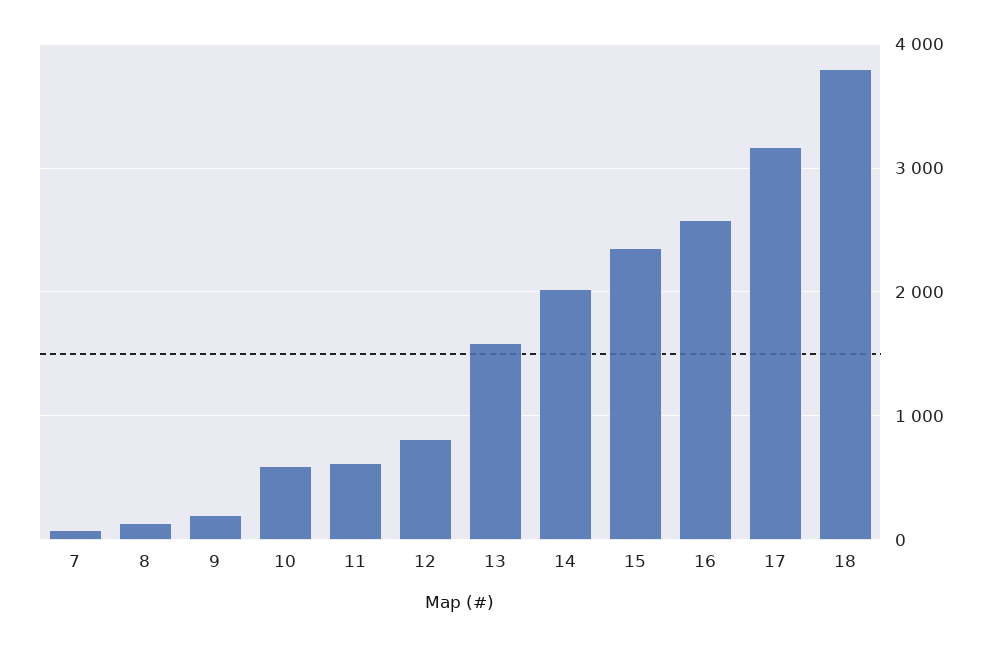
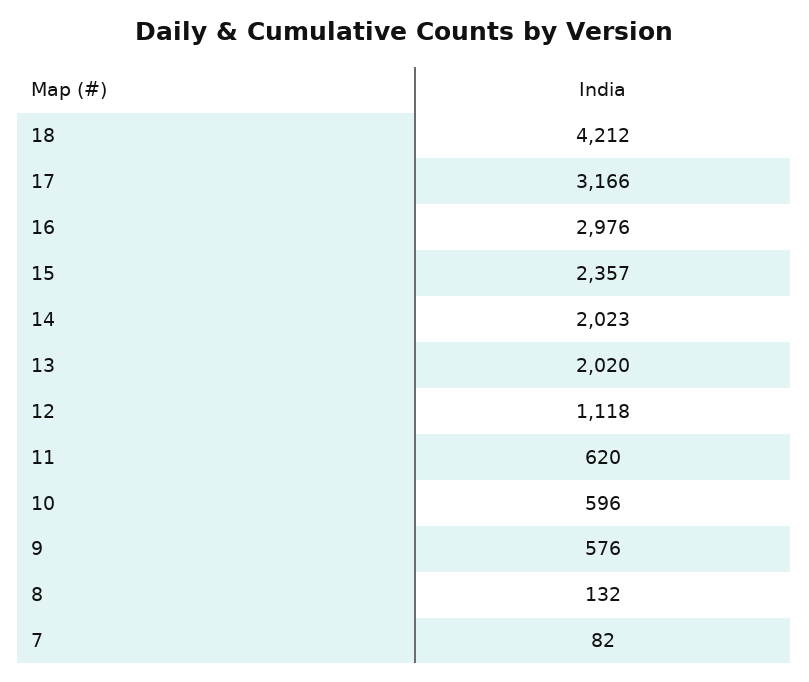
  {
    "7": 82,
    "8": 132,
-   "9": 200,
+   "9": 576,
    "10": 596,
    "11": 620,
-   "12": 800,
+   "12": 1118,
-   "13": 1600,
+   "13": 2020,
    "14": 2023,
    "15": 2357,
-   "16": 2600,
+   "16": 2976,
    "17": 3166,
-   "18": 3800
+   "18": 4212
  }

